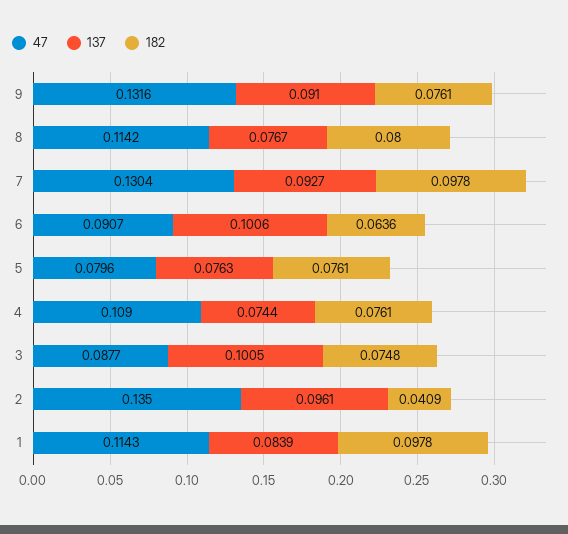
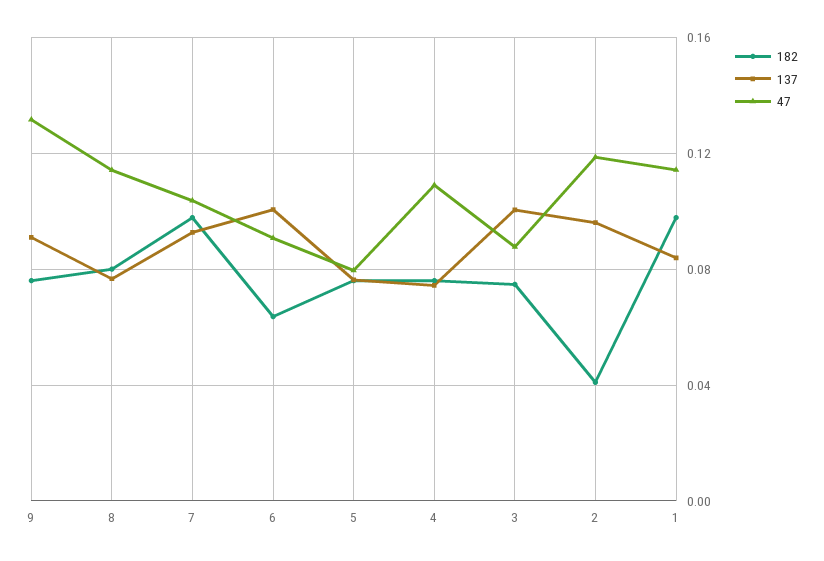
  {
    "47": {
      "9": 0.1316,
      "8": 0.1142,
-     "7": 0.1304,
+     "7": 0.105,
      "6": 0.0907,
      "5": 0.0796,
      "4": 0.109,
      "3": 0.0877,
-     "2": 0.135,
+     "2": 0.12,
      "1": 0.1143
    },
    "137": {
      "9": 0.091,
      "8": 0.0767,
      "7": 0.0927,
      "6": 0.1006,
      "5": 0.0763,
      "4": 0.0744,
      "3": 0.1005,
      "2": 0.0961,
      "1": 0.0839
    },
    "182": {
      "9": 0.0761,
      "8": 0.08,
      "7": 0.0978,
      "6": 0.0636,
      "5": 0.0761,
      "4": 0.0761,
      "3": 0.0748,
      "2": 0.0409,
      "1": 0.0978
    }
  }

